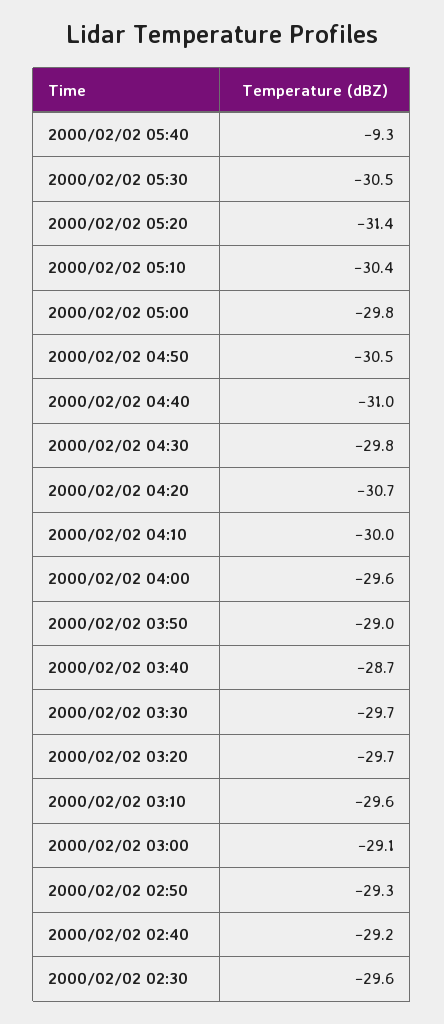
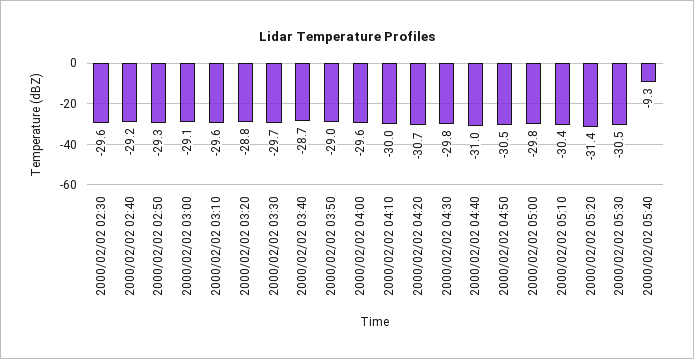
  {
    "2000/02/02 05:40": -9.3,
    "2000/02/02 05:30": -30.5,
    "2000/02/02 05:20": -31.4,
    "2000/02/02 05:10": -30.4,
    "2000/02/02 05:00": -29.8,
    "2000/02/02 04:50": -30.5,
    "2000/02/02 04:40": -31,
    "2000/02/02 04:30": -29.8,
    "2000/02/02 04:20": -30.7,
    "2000/02/02 04:10": -30,
    "2000/02/02 04:00": -29.6,
    "2000/02/02 03:50": -29,
    "2000/02/02 03:40": -28.7,
    "2000/02/02 03:30": -29.7,
-   "2000/02/02 03:20": -29.7,
+   "2000/02/02 03:20": -28.8,
    "2000/02/02 03:10": -29.6,
    "2000/02/02 03:00": -29.1,
    "2000/02/02 02:50": -29.3,
    "2000/02/02 02:40": -29.2,
    "2000/02/02 02:30": -29.6
  }

